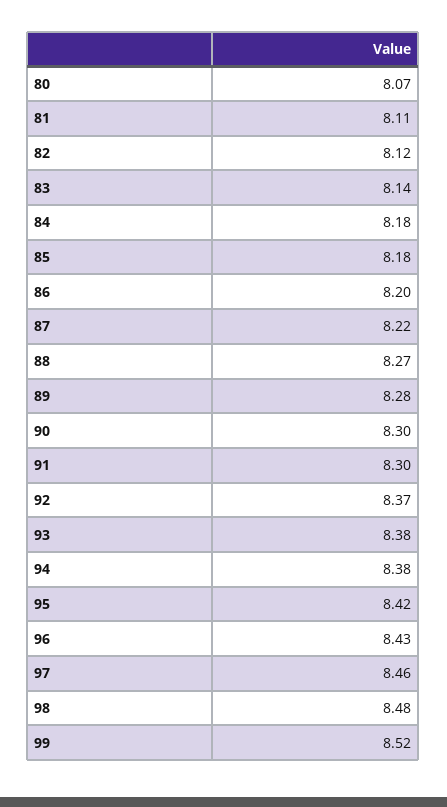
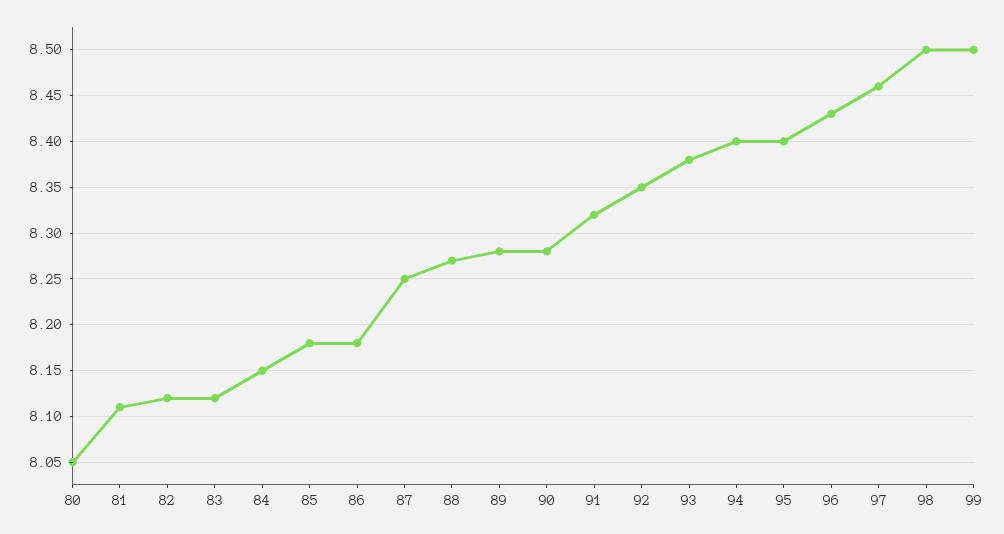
  {
-   "80": 8.07,
+   "80": 8.05,
    "81": 8.11,
    "82": 8.12,
-   "83": 8.14,
+   "83": 8.12,
-   "84": 8.18,
+   "84": 8.15,
    "85": 8.18,
-   "86": 8.2,
+   "86": 8.18,
-   "87": 8.22,
+   "87": 8.25,
    "88": 8.27,
    "89": 8.28,
-   "90": 8.3,
+   "90": 8.28,
-   "91": 8.3,
+   "91": 8.32,
-   "92": 8.37,
+   "92": 8.35,
    "93": 8.38,
-   "94": 8.38,
+   "94": 8.4,
-   "95": 8.42,
+   "95": 8.4,
    "96": 8.43,
    "97": 8.46,
-   "98": 8.48,
+   "98": 8.5,
-   "99": 8.52
+   "99": 8.5
  }

